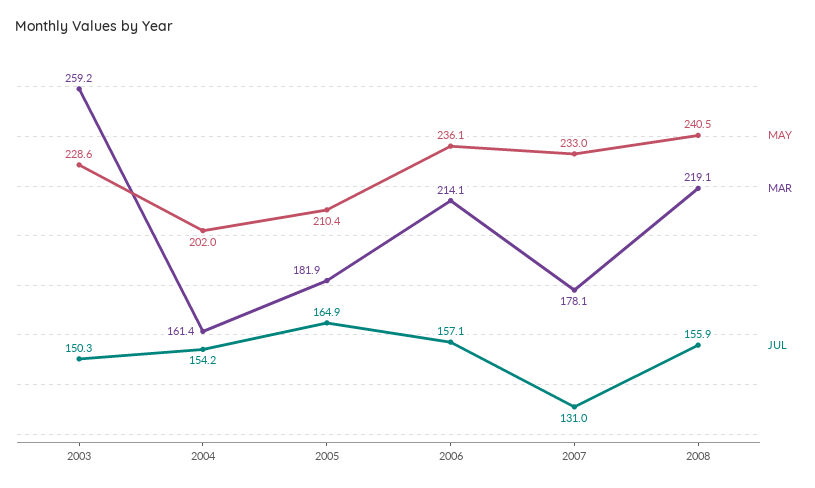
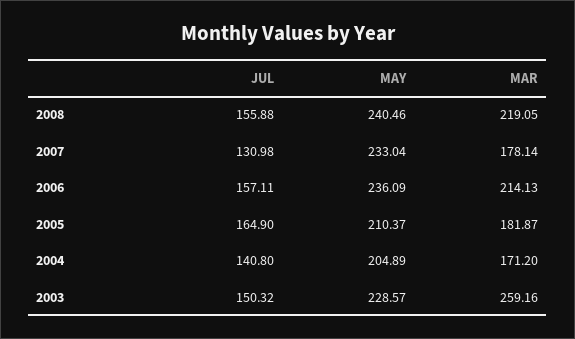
  {
    "MAY": {
      "2003": 228.57,
-     "2004": 202,
+     "2004": 204.89,
      "2005": 210.37,
      "2006": 236.09,
      "2007": 233.04,
      "2008": 240.46
    },
    "MAR": {
      "2003": 259.16,
-     "2004": 161.4,
+     "2004": 171.2,
      "2005": 181.87,
      "2006": 214.13,
      "2007": 178.14,
      "2008": 219.05
    },
    "JUL": {
      "2003": 150.32,
-     "2004": 154.2,
+     "2004": 140.8,
      "2005": 164.9,
      "2006": 157.11,
      "2007": 130.98,
      "2008": 155.88
    }
  }

